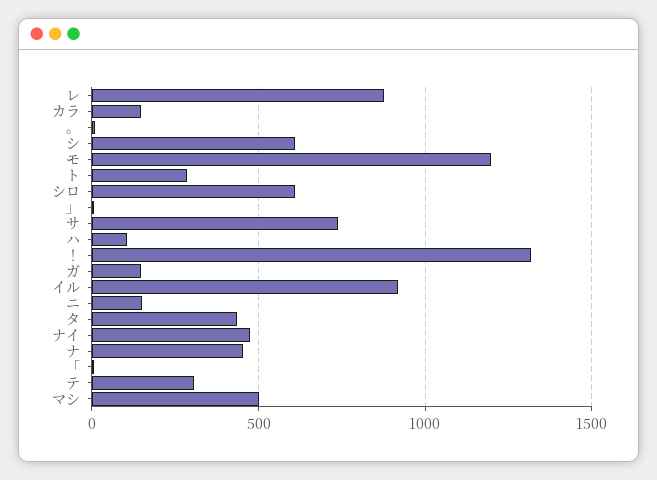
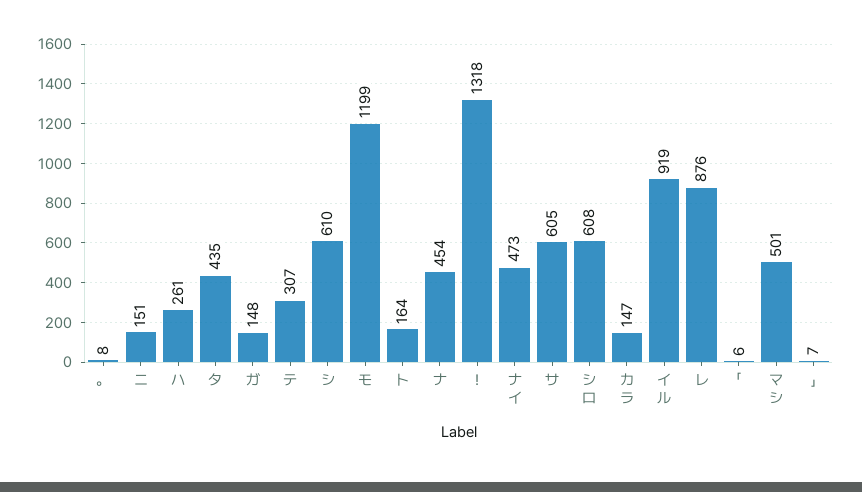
  {
    "レ": 876,
    "カラ": 147,
    "。": 8,
    "シ": 610,
    "モ": 1199,
-   "ト": 300,
+   "ト": 164,
    "シロ": 608,
    "」": 7,
-   "サ": 750,
+   "サ": 605,
-   "ハ": 100,
+   "ハ": 261,
    "！": 1318,
    "ガ": 148,
    "イル": 919,
    "ニ": 151,
    "タ": 435,
    "ナイ": 473,
    "ナ": 454,
    "「": 6,
    "テ": 307,
    "マシ": 501
  }

